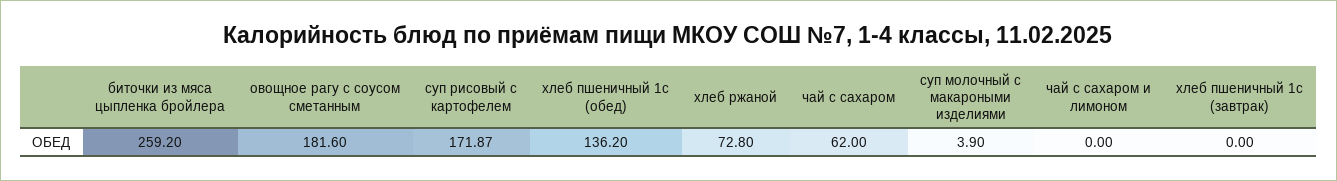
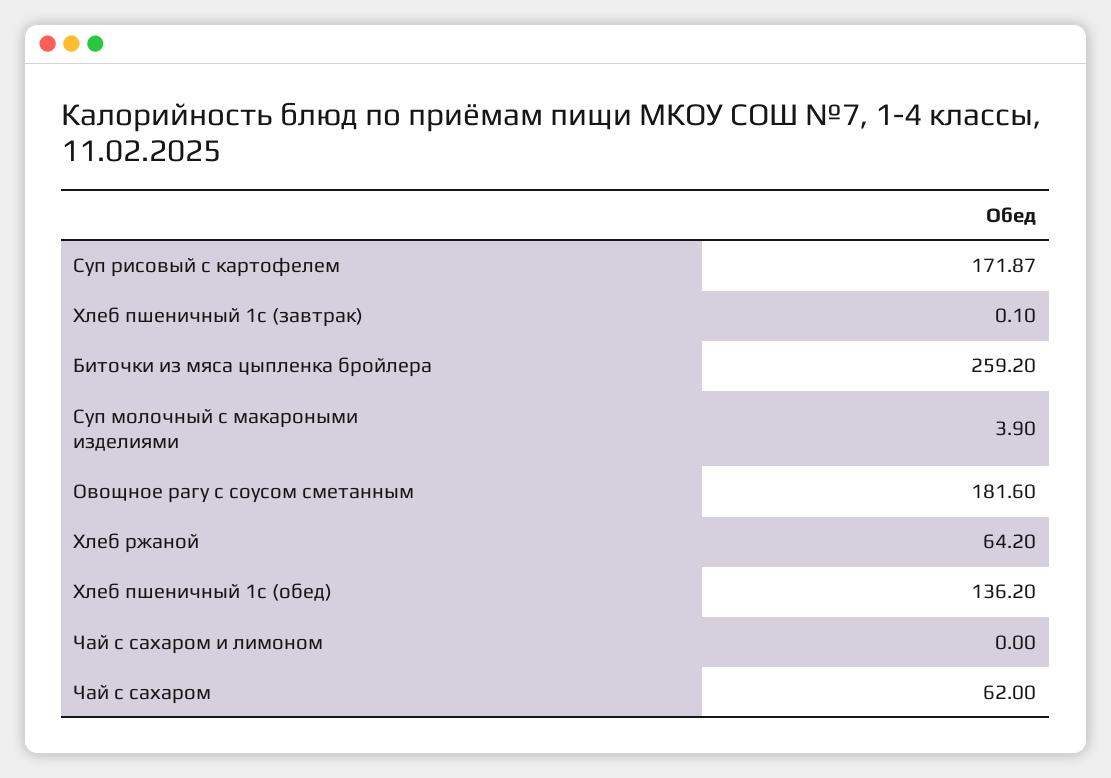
  {
    "биточки из мяса цыпленка бройлера": 259.2,
    "овощное рагу с соусом сметанным": 181.6,
    "суп рисовый с картофелем": 171.87,
    "хлеб пшеничный 1с (обед)": 136.2,
-   "хлеб ржаной": 72.8,
+   "хлеб ржаной": 64.2,
    "чай с сахаром": 62,
    "суп молочный с макароными изделиями": 3.9,
    "чай с сахаром и лимоном": 0,
-   "хлеб пшеничный 1с (завтрак)": 0
+   "хлеб пшеничный 1с (завтрак)": 0.1
  }

